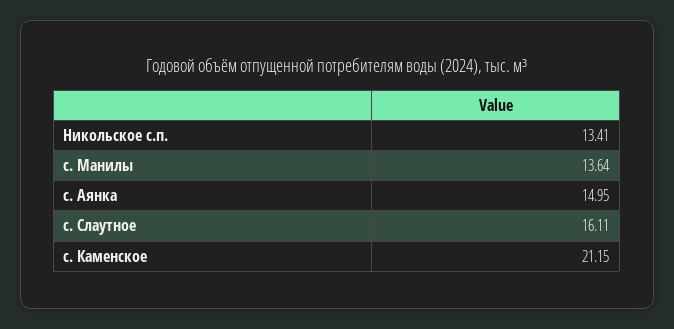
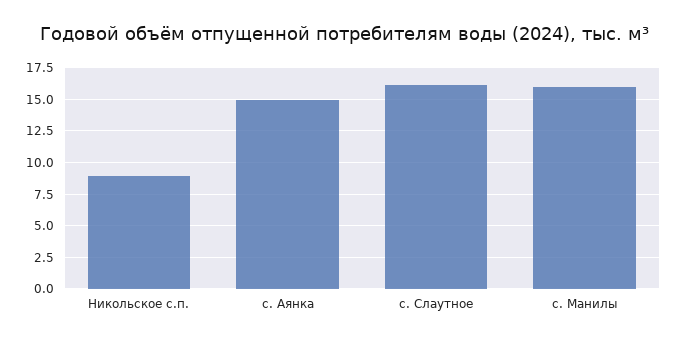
  {
-   "Никольское с.п.": 13.41,
+   "Никольское с.п.": 9,
-   "с. Манилы": 13.64,
+   "с. Манилы": 16,
    "с. Аянка": 14.95,
-   "с. Слаутное": 16.11,
+   "с. Слаутное": 16.11
-   "с. Каменское": 21.15
  }

